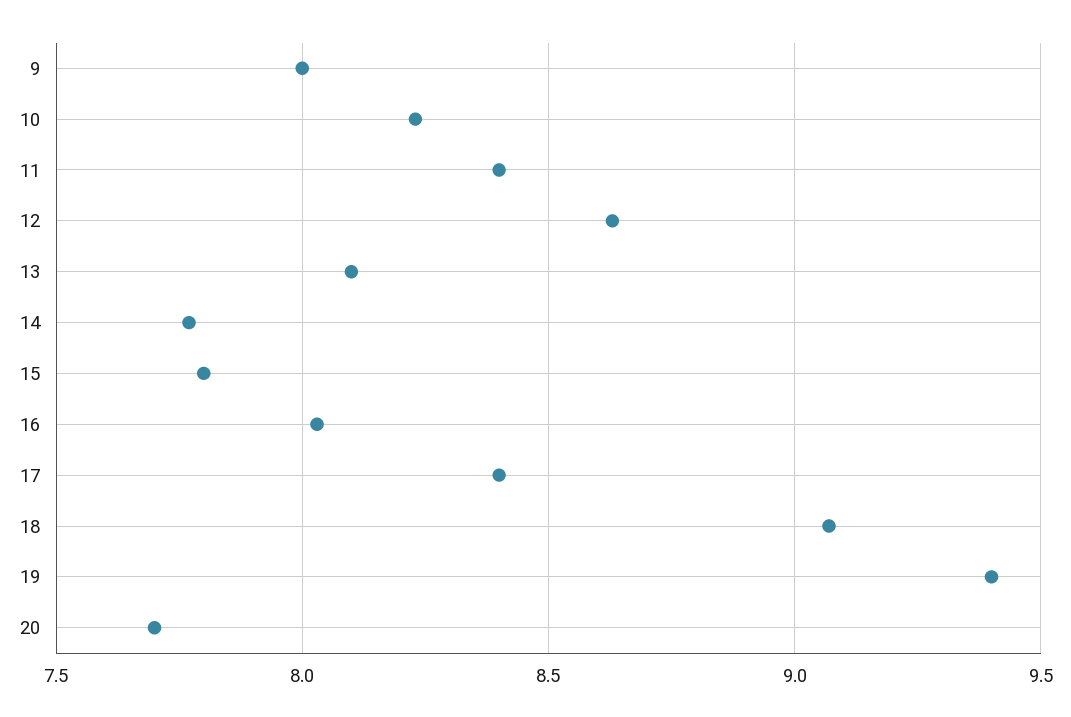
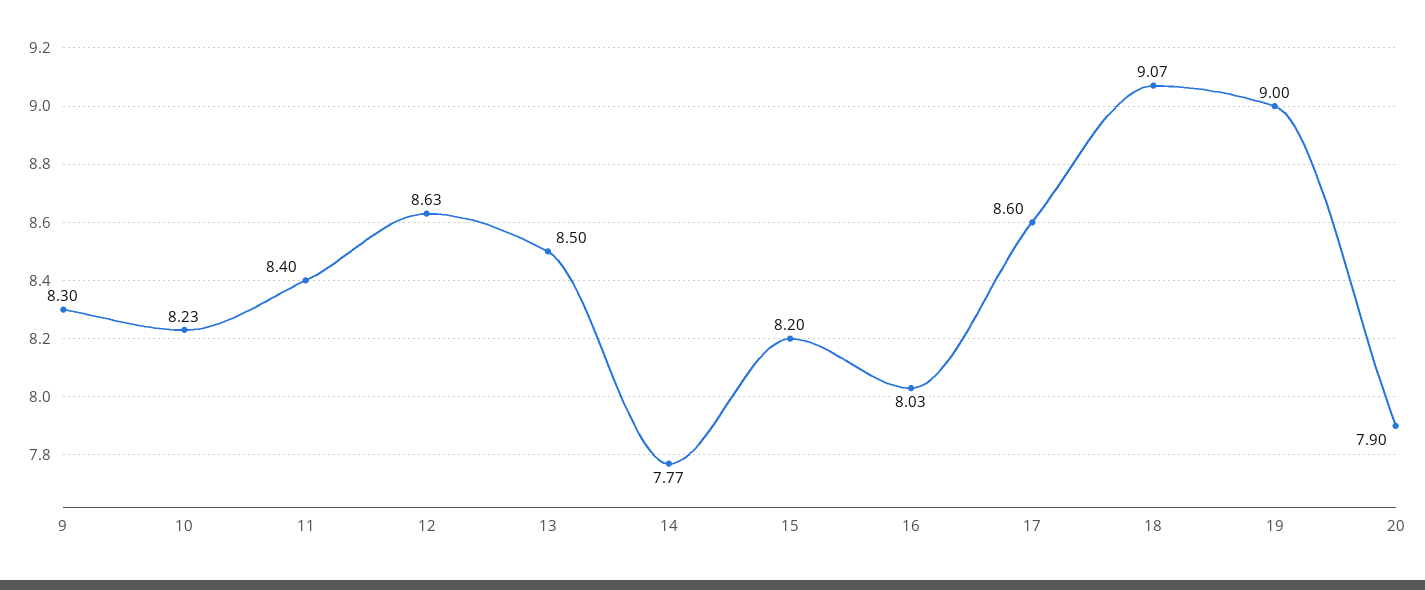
  {
-   "9": 8,
+   "9": 8.3,
    "10": 8.23,
    "11": 8.4,
    "12": 8.63,
-   "13": 8.1,
+   "13": 8.5,
    "14": 7.77,
-   "15": 7.8,
+   "15": 8.2,
    "16": 8.03,
-   "17": 8.4,
+   "17": 8.6,
    "18": 9.07,
-   "19": 9.4,
+   "19": 9,
-   "20": 7.7
+   "20": 7.9
  }

